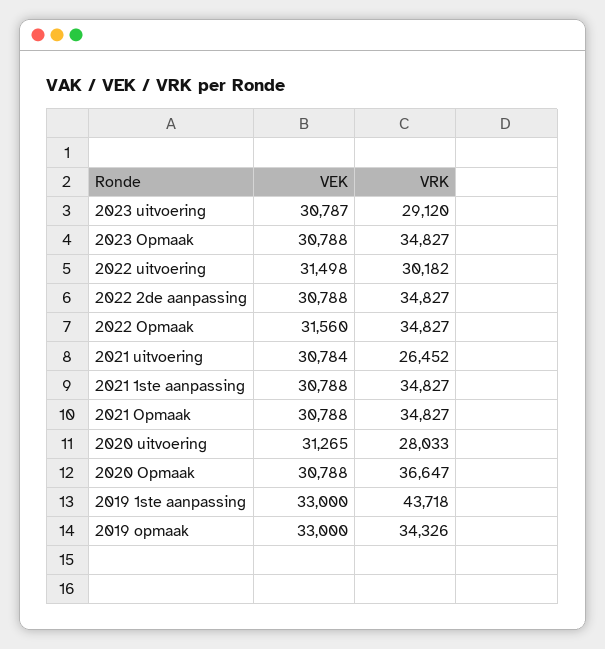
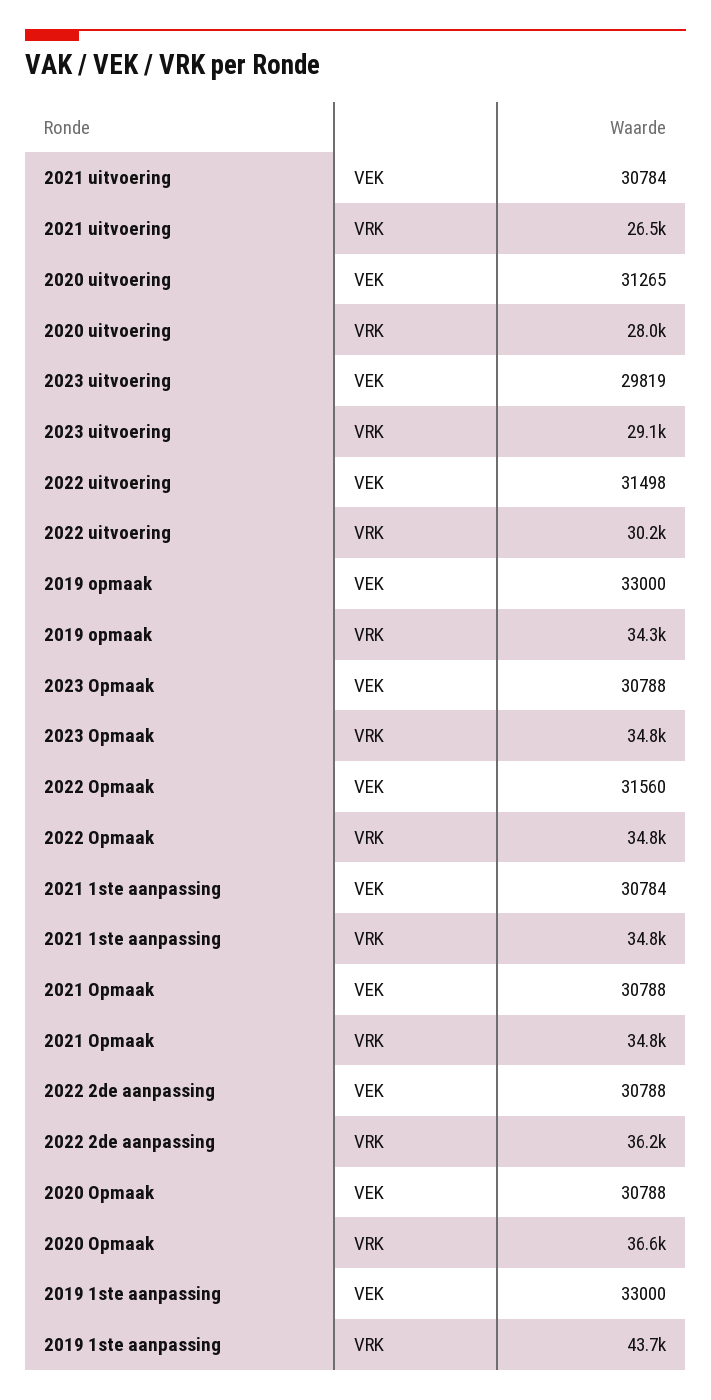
  {
    "VEK": {
-     "2023 uitvoering": 30787,
+     "2023 uitvoering": 29819,
      "2023 Opmaak": 30788,
      "2022 uitvoering": 31498,
      "2022 2de aanpassing": 30788,
      "2022 Opmaak": 31560,
      "2021 uitvoering": 30784,
-     "2021 1ste aanpassing": 30788,
+     "2021 1ste aanpassing": 30784,
      "2021 Opmaak": 30788,
      "2020 uitvoering": 31265,
      "2020 Opmaak": 30788,
      "2019 1ste aanpassing": 33000,
      "2019 opmaak": 33000
    },
    "VRK": {
      "2023 uitvoering": 29120,
      "2023 Opmaak": 34827,
      "2022 uitvoering": 30182,
-     "2022 2de aanpassing": 34827,
+     "2022 2de aanpassing": 36200,
      "2022 Opmaak": 34827,
      "2021 uitvoering": 26452,
      "2021 1ste aanpassing": 34827,
      "2021 Opmaak": 34827,
      "2020 uitvoering": 28033,
      "2020 Opmaak": 36647,
      "2019 1ste aanpassing": 43718,
      "2019 opmaak": 34326
    }
  }

